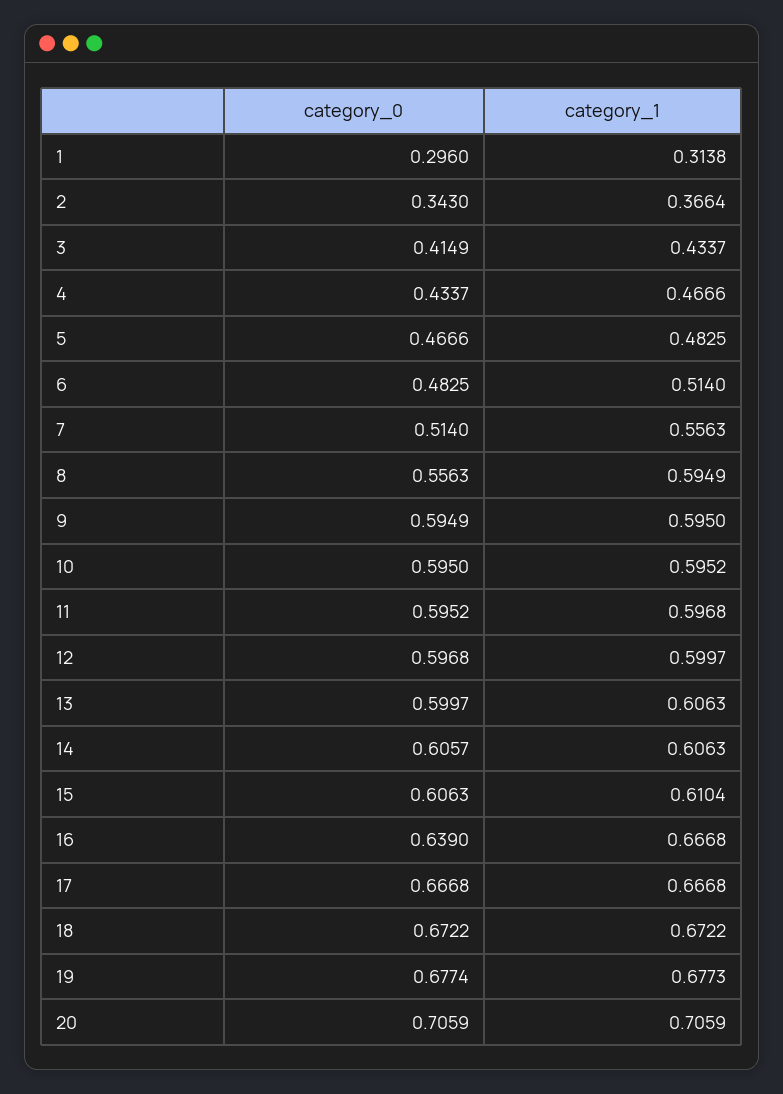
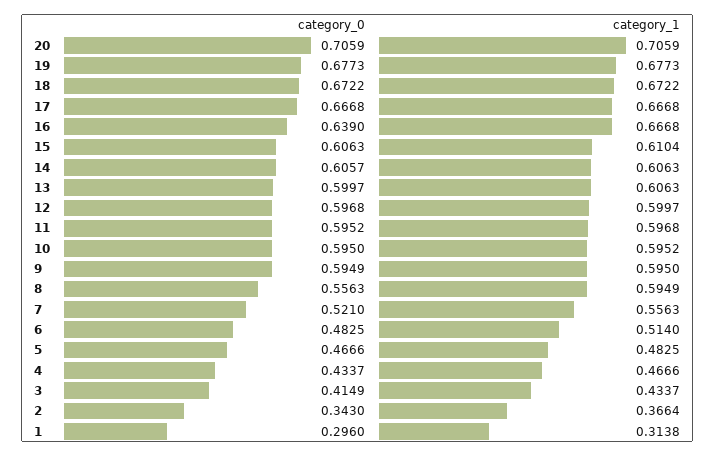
  {
    "category_0": {
      "1": 0.296,
      "2": 0.343,
      "3": 0.4149,
      "4": 0.4337,
      "5": 0.4666,
      "6": 0.4825,
-     "7": 0.514,
+     "7": 0.521,
      "8": 0.5563,
      "9": 0.5949,
      "10": 0.595,
      "11": 0.5952,
      "12": 0.5968,
      "13": 0.5997,
      "14": 0.6057,
      "15": 0.6063,
      "16": 0.639,
      "17": 0.6668,
      "18": 0.6722,
-     "19": 0.6774,
+     "19": 0.6773,
      "20": 0.7059
    },
    "category_1": {
      "1": 0.3138,
      "2": 0.3664,
      "3": 0.4337,
      "4": 0.4666,
      "5": 0.4825,
      "6": 0.514,
      "7": 0.5563,
      "8": 0.5949,
      "9": 0.595,
      "10": 0.5952,
      "11": 0.5968,
      "12": 0.5997,
      "13": 0.6063,
      "14": 0.6063,
      "15": 0.6104,
      "16": 0.6668,
      "17": 0.6668,
      "18": 0.6722,
      "19": 0.6773,
      "20": 0.7059
    }
  }

